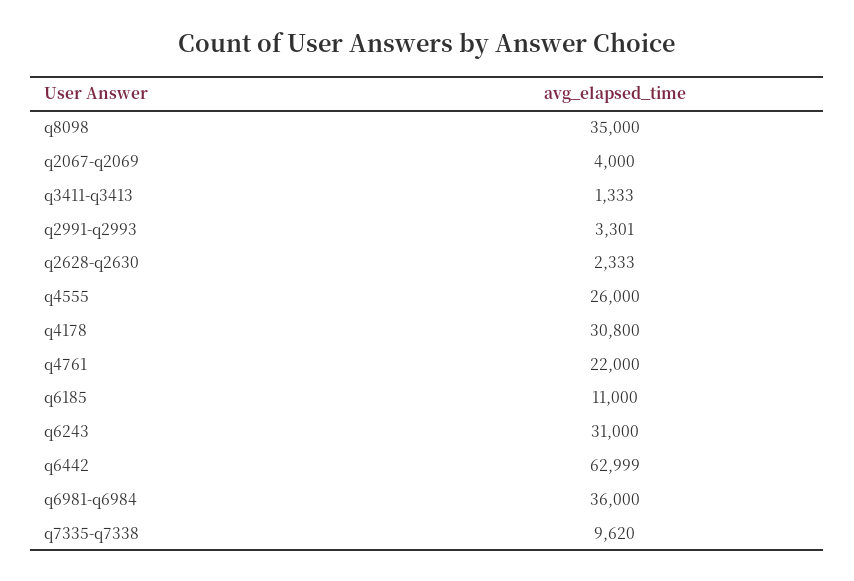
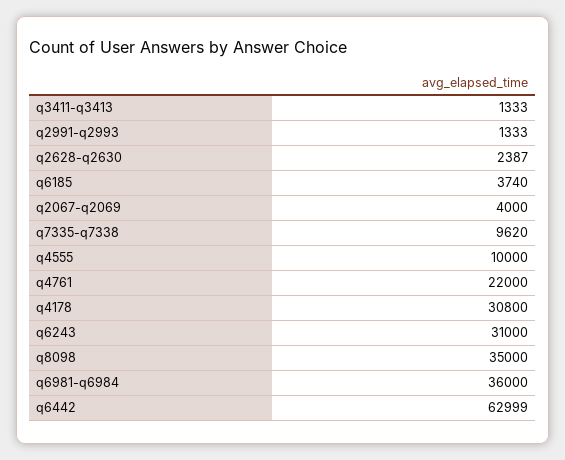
  {
    "q8098": 35000,
    "q2067-q2069": 4000,
    "q3411-q3413": 1333,
-   "q2991-q2993": 3301,
+   "q2991-q2993": 1333,
-   "q2628-q2630": 2333,
+   "q2628-q2630": 2387,
-   "q4555": 26000,
+   "q4555": 10000,
    "q4178": 30800,
    "q4761": 22000,
-   "q6185": 11000,
+   "q6185": 3740,
    "q6243": 31000,
    "q6442": 62999,
    "q6981-q6984": 36000,
    "q7335-q7338": 9620
  }

